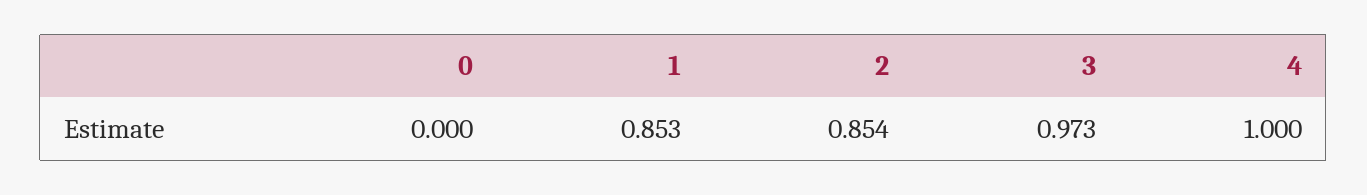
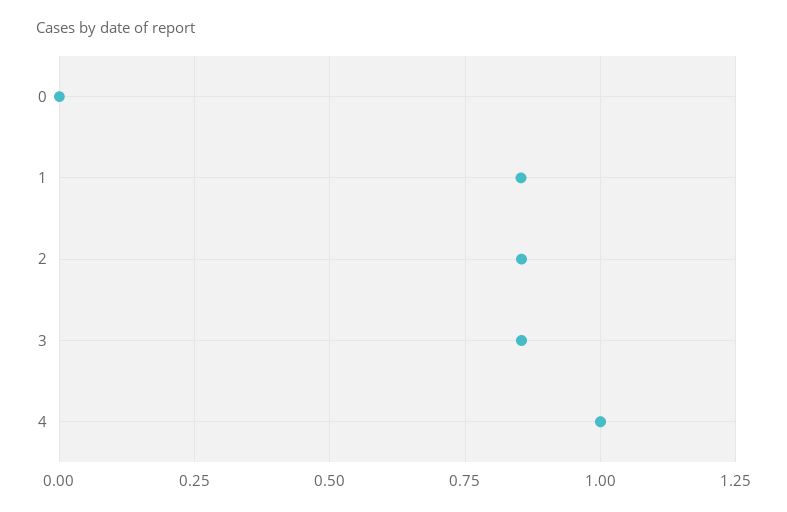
  {
    "0": 0,
    "1": 0.853,
    "2": 0.854,
-   "3": 0.973,
+   "3": 0.85,
    "4": 1
  }

